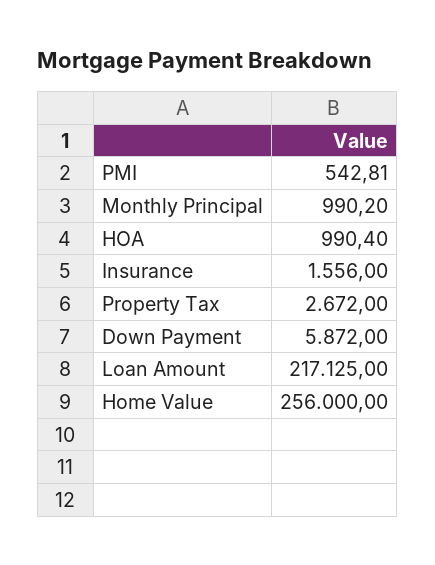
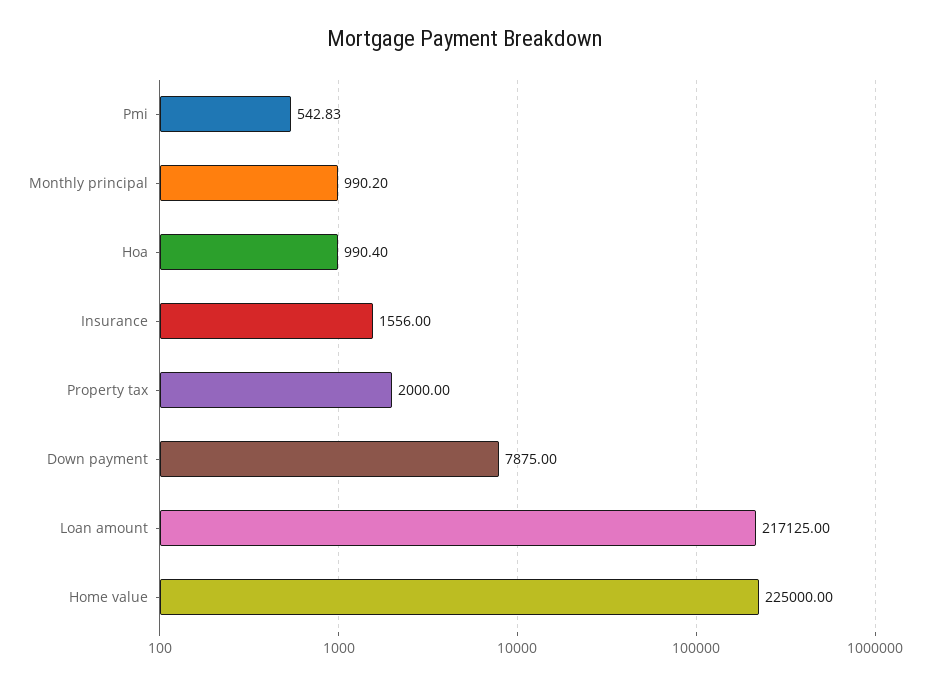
  {
-   "PMI": 542.81,
+   "PMI": 542.83,
    "Monthly Principal": 990.2,
    "HOA": 990.4,
    "Insurance": 1556,
-   "Property Tax": 2672,
+   "Property Tax": 2000,
-   "Down Payment": 5872,
+   "Down Payment": 7875,
    "Loan Amount": 217125,
-   "Home Value": 256000
+   "Home Value": 225000
  }

